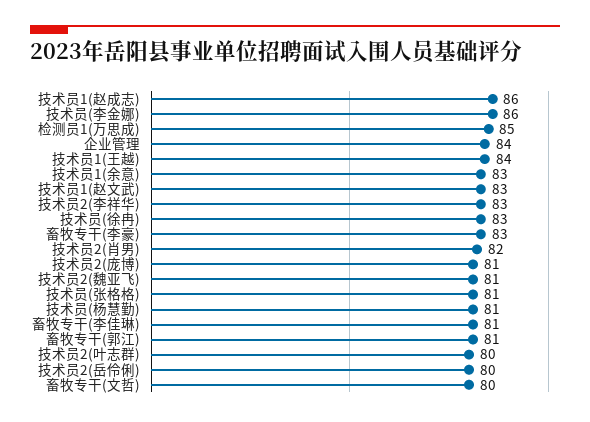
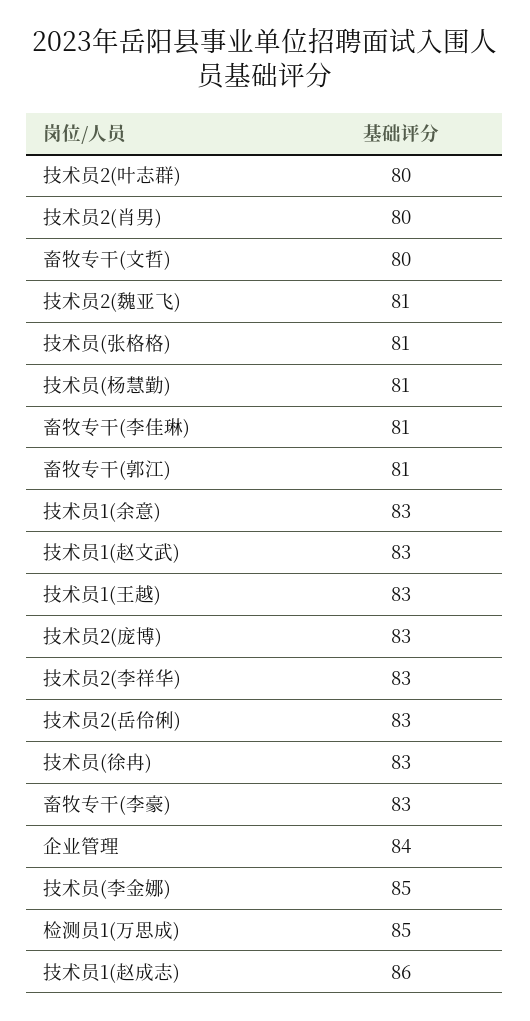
  {
    "技术员1(赵成志)": 86,
-   "技术员(李金娜)": 86,
+   "技术员(李金娜)": 85,
    "检测员1(万思成)": 85,
    "企业管理": 84,
-   "技术员1(王越)": 84,
+   "技术员1(王越)": 83,
    "技术员1(余意)": 83,
    "技术员1(赵文武)": 83,
    "技术员2(李祥华)": 83,
    "技术员(徐冉)": 83,
    "畜牧专干(李豪)": 83,
-   "技术员2(肖男)": 82,
+   "技术员2(肖男)": 80,
-   "技术员2(庞博)": 81,
+   "技术员2(庞博)": 83,
    "技术员2(魏亚飞)": 81,
    "技术员(张格格)": 81,
    "技术员(杨慧勤)": 81,
    "畜牧专干(李佳琳)": 81,
    "畜牧专干(郭江)": 81,
    "技术员2(叶志群)": 80,
-   "技术员2(岳伶俐)": 80,
+   "技术员2(岳伶俐)": 83,
    "畜牧专干(文哲)": 80
  }

